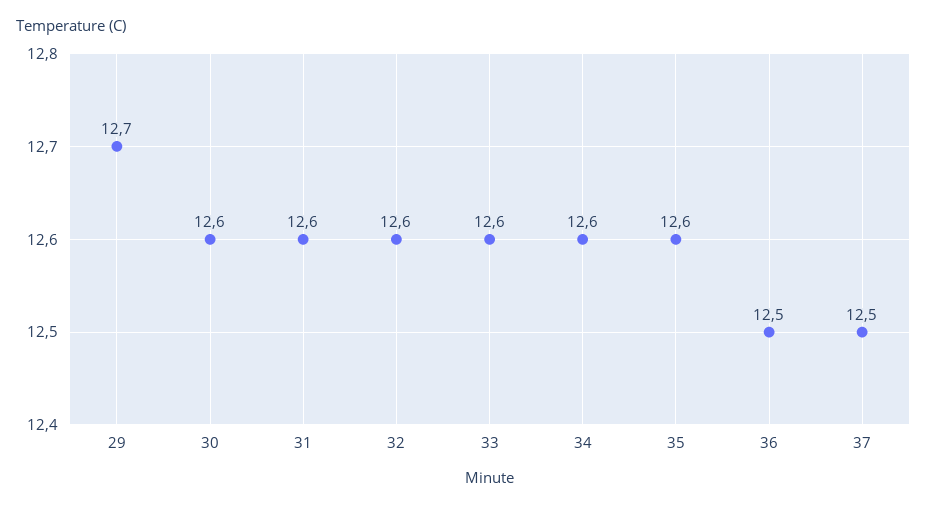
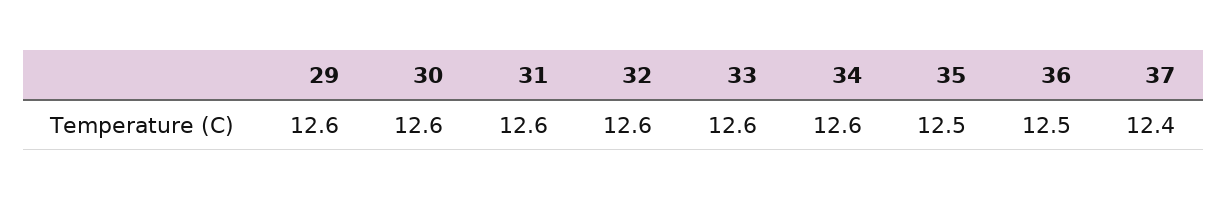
  {
-   "29": 12.7,
+   "29": 12.6,
    "30": 12.6,
    "31": 12.6,
    "32": 12.6,
    "33": 12.6,
    "34": 12.6,
-   "35": 12.6,
+   "35": 12.5,
    "36": 12.5,
-   "37": 12.5
+   "37": 12.4
  }

